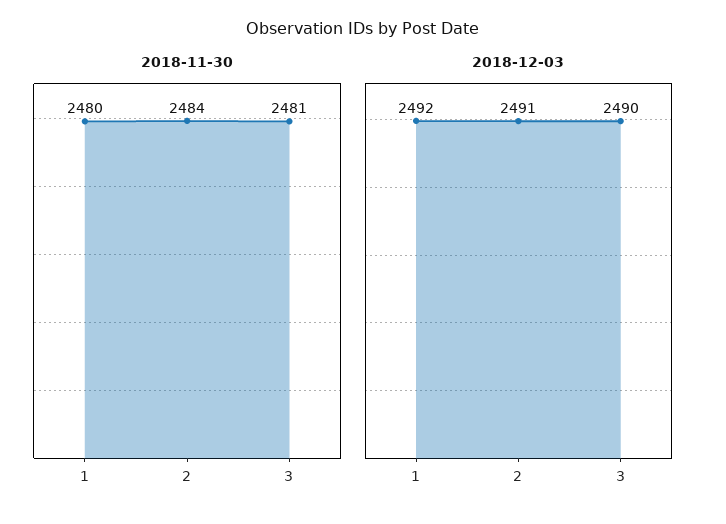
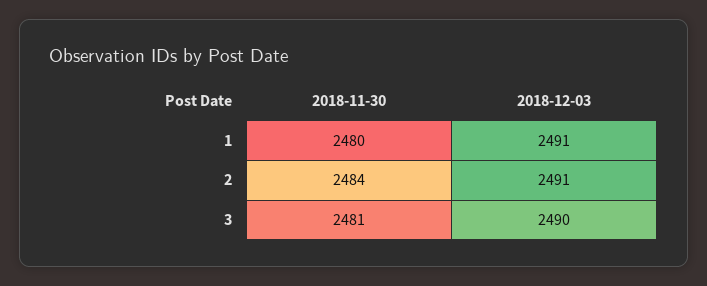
  {
    "2018-11-30": {
      "1": 2480,
      "2": 2484,
      "3": 2481
    },
    "2018-12-03": {
-     "1": 2492,
+     "1": 2491,
      "2": 2491,
      "3": 2490
    }
  }

